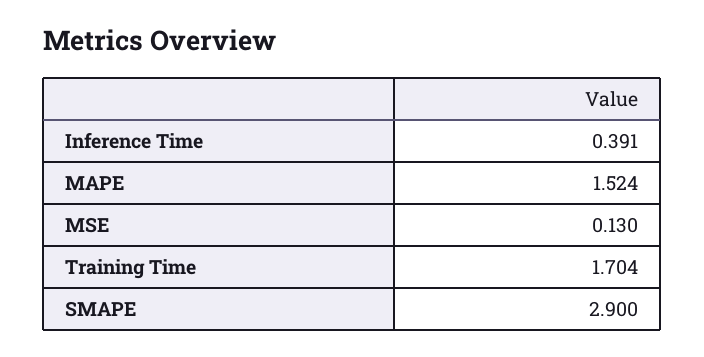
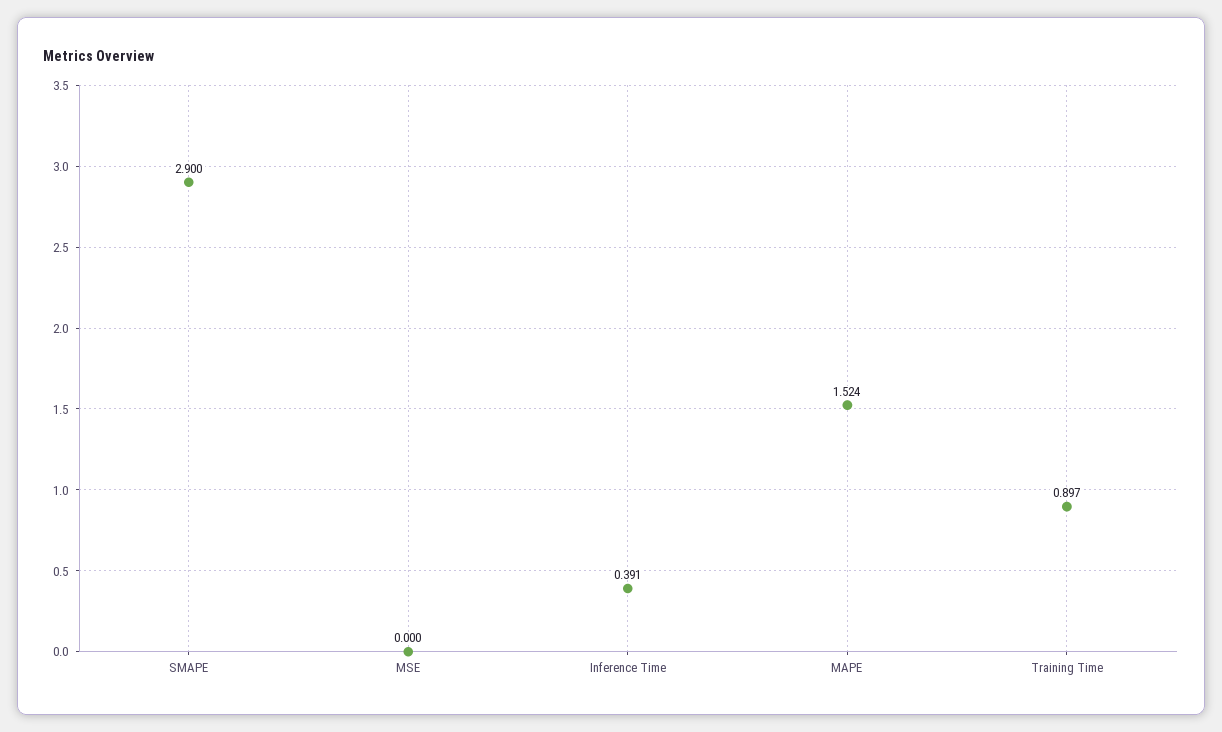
  {
    "Inference Time": 0.391,
    "MAPE": 1.524,
-   "MSE": 0.13,
+   "MSE": 0,
-   "Training Time": 1.704,
+   "Training Time": 0.897,
    "SMAPE": 2.9
  }

